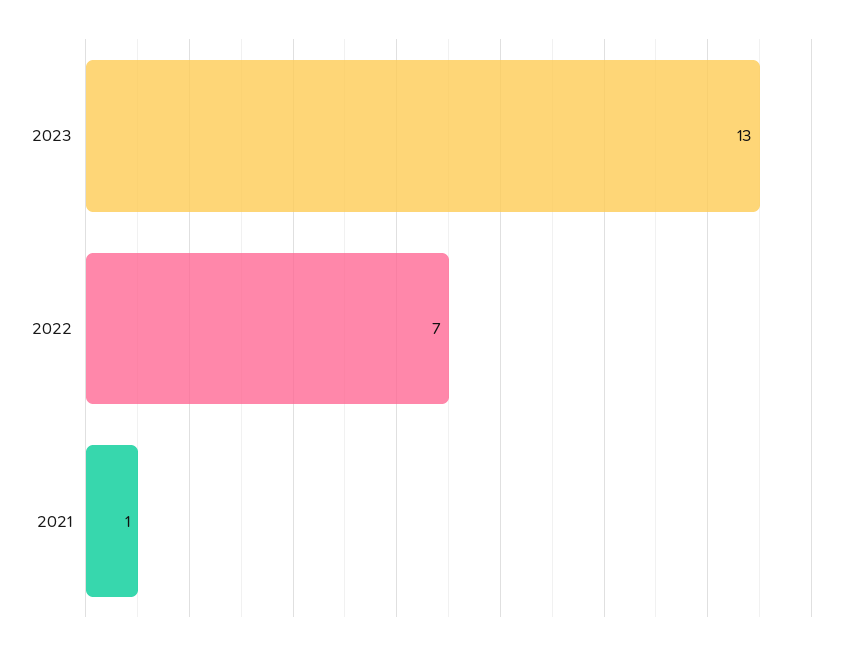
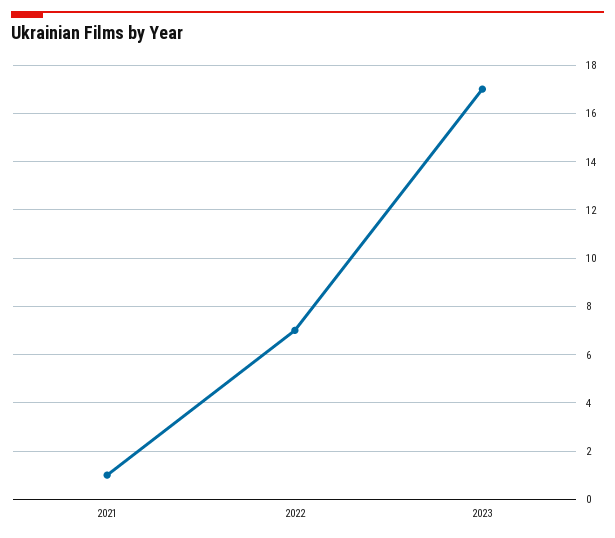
  {
-   "2023": 13,
+   "2023": 17,
    "2022": 7,
    "2021": 1
  }

